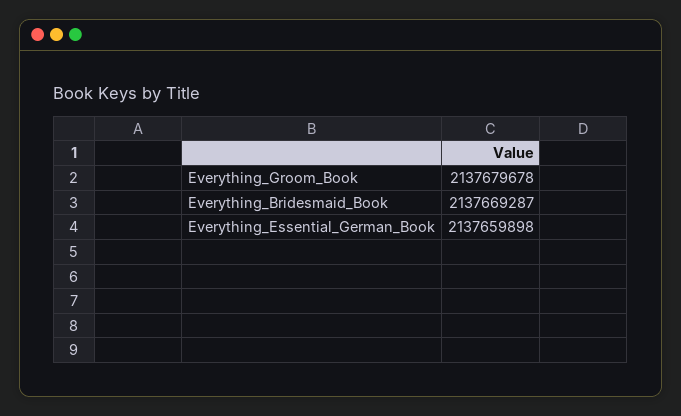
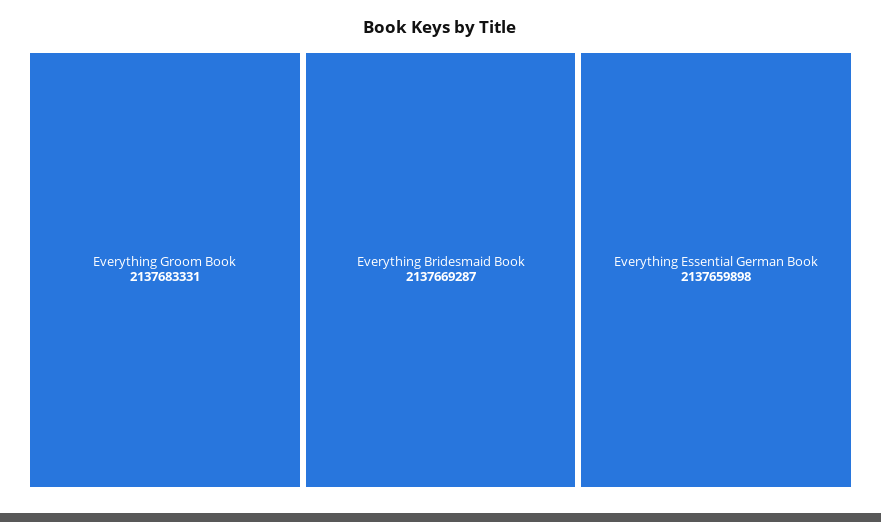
  {
-   "Everything_Groom_Book": 2137679678,
+   "Everything_Groom_Book": 2137683331,
    "Everything_Bridesmaid_Book": 2137669287,
    "Everything_Essential_German_Book": 2137659898
  }

